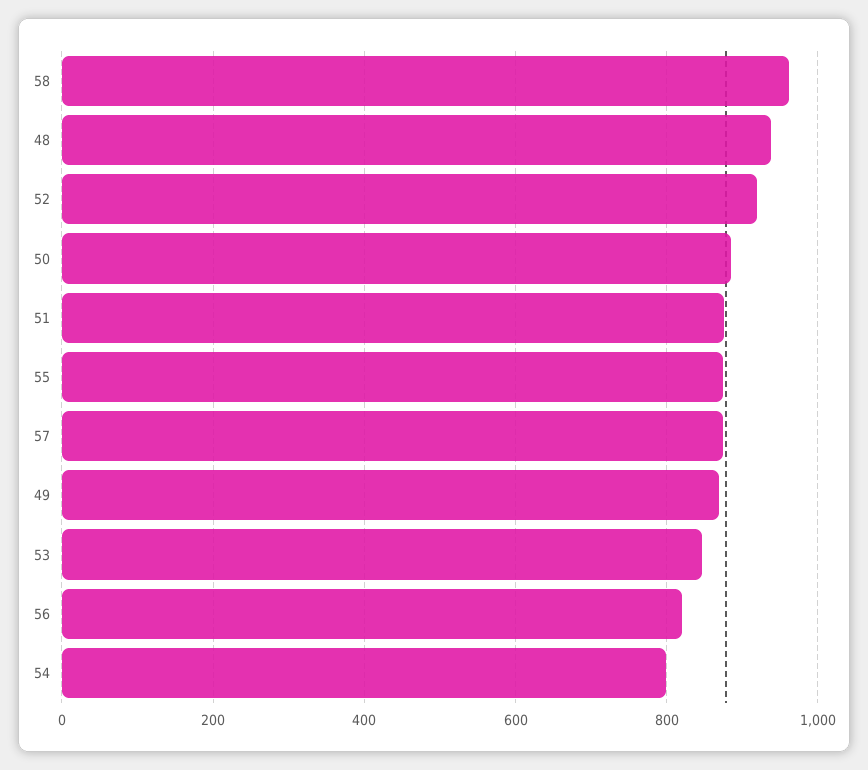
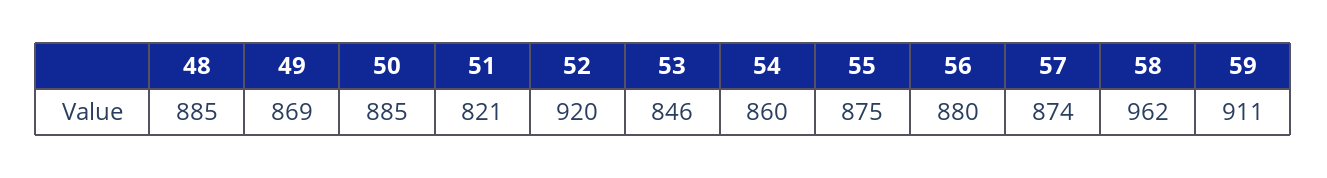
  {
    "58": 962,
-   "48": 940,
+   "48": 885,
    "52": 920,
    "50": 885,
-   "51": 880,
+   "51": 821,
    "55": 875,
    "57": 874,
    "49": 869,
    "53": 846,
-   "56": 820,
+   "56": 880,
-   "54": 800
+   "54": 860,
+   "59": 911
  }

